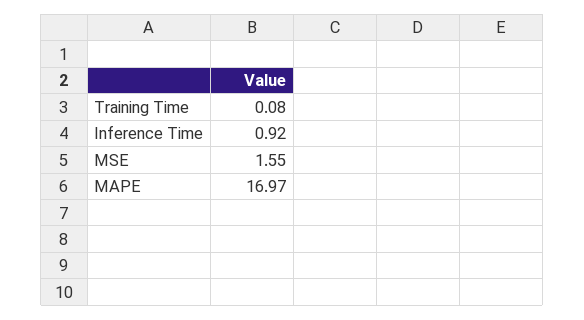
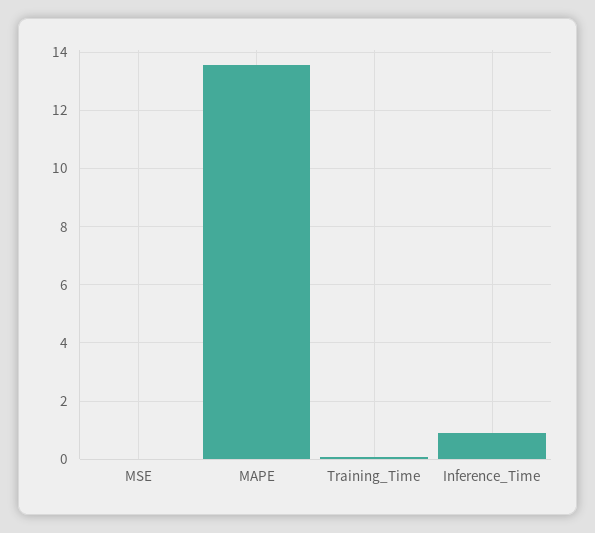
  {
    "Training Time": 0.08,
    "Inference Time": 0.92,
-   "MSE": 1.55,
+   "MSE": 0,
-   "MAPE": 16.97
+   "MAPE": 13.5
  }

